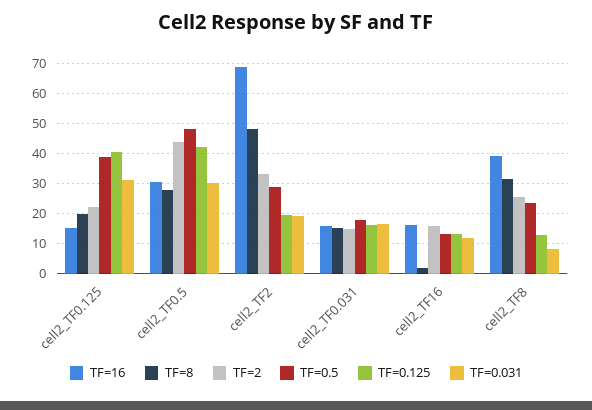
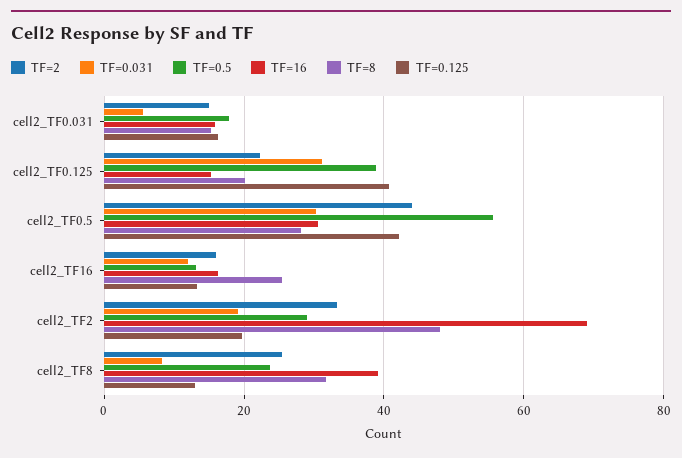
  {
    "TF=16": {
      "cell2_TF0.125": 16,
      "cell2_TF0.5": 30,
      "cell2_TF2": 70,
      "cell2_TF0.031": 16,
      "cell2_TF16": 16,
      "cell2_TF8": 40
    },
    "TF=8": {
      "cell2_TF0.125": 20,
      "cell2_TF0.5": 28,
      "cell2_TF2": 48,
      "cell2_TF0.031": 16,
-     "cell2_TF16": 2,
+     "cell2_TF16": 26,
      "cell2_TF8": 32
    },
    "TF=2": {
      "cell2_TF0.125": 22,
      "cell2_TF0.5": 44,
      "cell2_TF2": 34,
      "cell2_TF0.031": 14,
      "cell2_TF16": 16,
      "cell2_TF8": 26
    },
    "TF=0.5": {
      "cell2_TF0.125": 38,
-     "cell2_TF0.5": 48,
+     "cell2_TF0.5": 56,
      "cell2_TF2": 28,
      "cell2_TF0.031": 18,
      "cell2_TF16": 14,
      "cell2_TF8": 24
    },
    "TF=0.125": {
      "cell2_TF0.125": 40,
      "cell2_TF0.5": 42,
      "cell2_TF2": 20,
      "cell2_TF0.031": 16,
      "cell2_TF16": 14,
      "cell2_TF8": 12
    },
    "TF=0.031": {
      "cell2_TF0.125": 32,
      "cell2_TF0.5": 30,
      "cell2_TF2": 20,
-     "cell2_TF0.031": 16,
+     "cell2_TF0.031": 6,
      "cell2_TF16": 12,
      "cell2_TF8": 8
    }
  }

